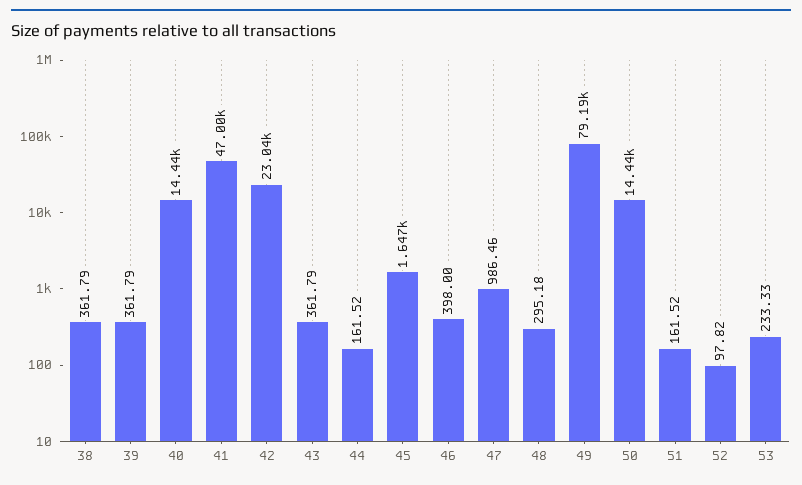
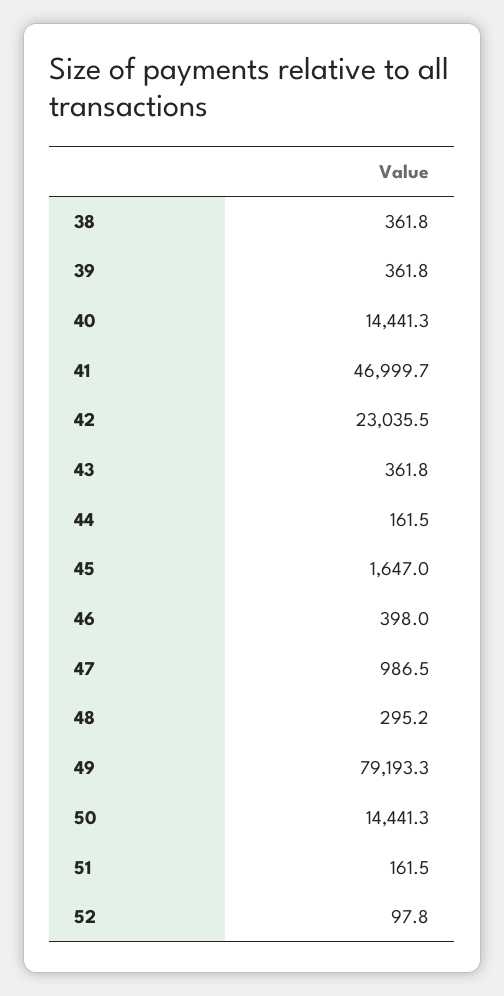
  {
    "38": 361.79,
    "39": 361.79,
    "40": 14441.3,
    "41": 46999.7,
    "42": 23035.5,
    "43": 361.79,
    "44": 161.52,
    "45": 1647,
    "46": 398,
    "47": 986.46,
    "48": 295.18,
    "49": 79193.3,
    "50": 14441.3,
    "51": 161.52,
-   "52": 97.82,
+   "52": 97.82
-   "53": 233.33
  }

